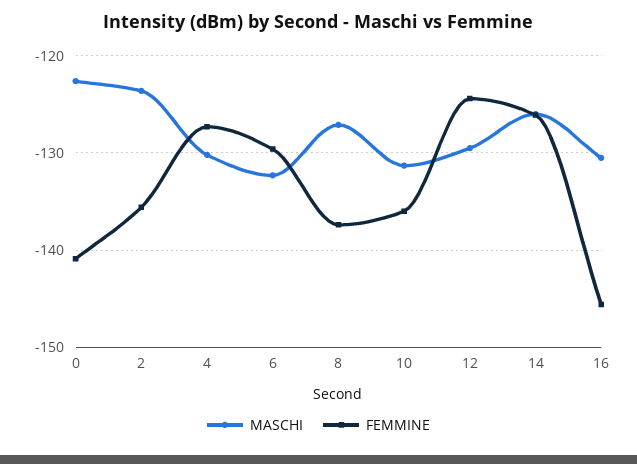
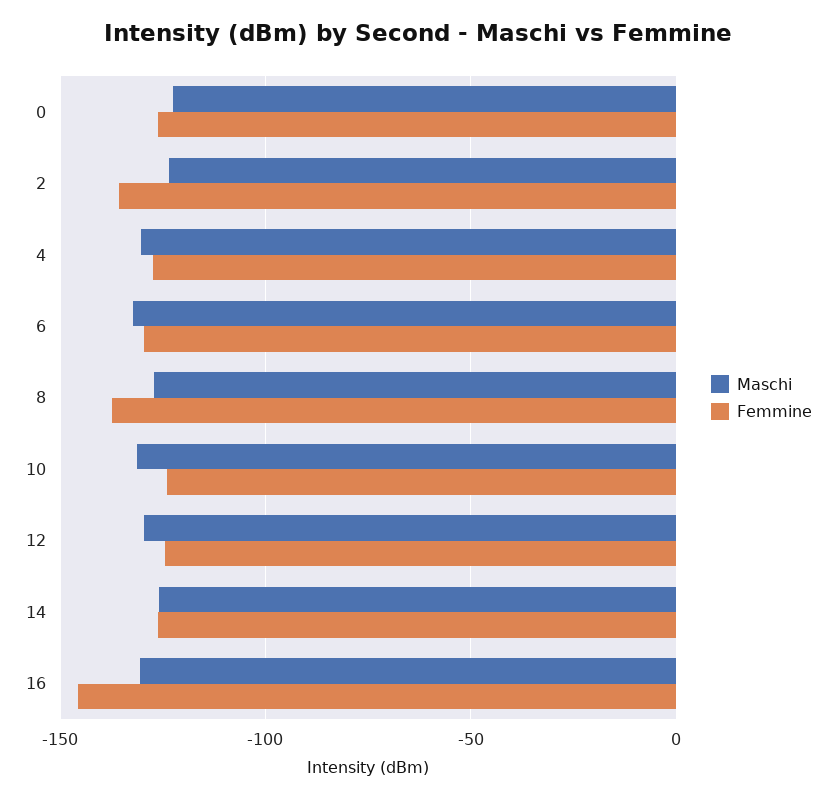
  {
    "MASCHI": {
      "0": -123,
      "2": -124,
      "4": -130,
      "6": -132,
      "8": -127,
      "10": -131,
      "12": -130,
      "14": -126,
      "16": -131
    },
    "FEMMINE": {
-     "0": -141,
+     "0": -125,
      "2": -136,
      "4": -127,
      "6": -130,
      "8": -137,
-     "10": -136,
+     "10": -125,
      "12": -124,
      "14": -126,
      "16": -146
    }
  }

